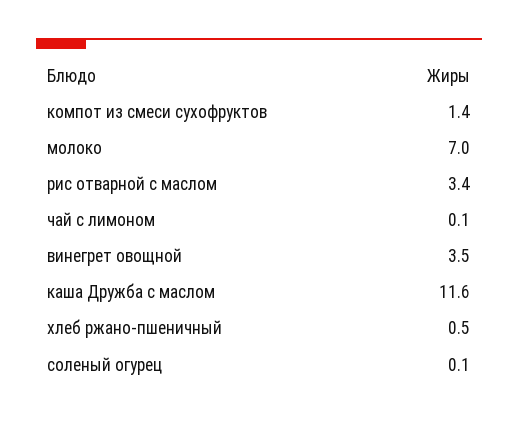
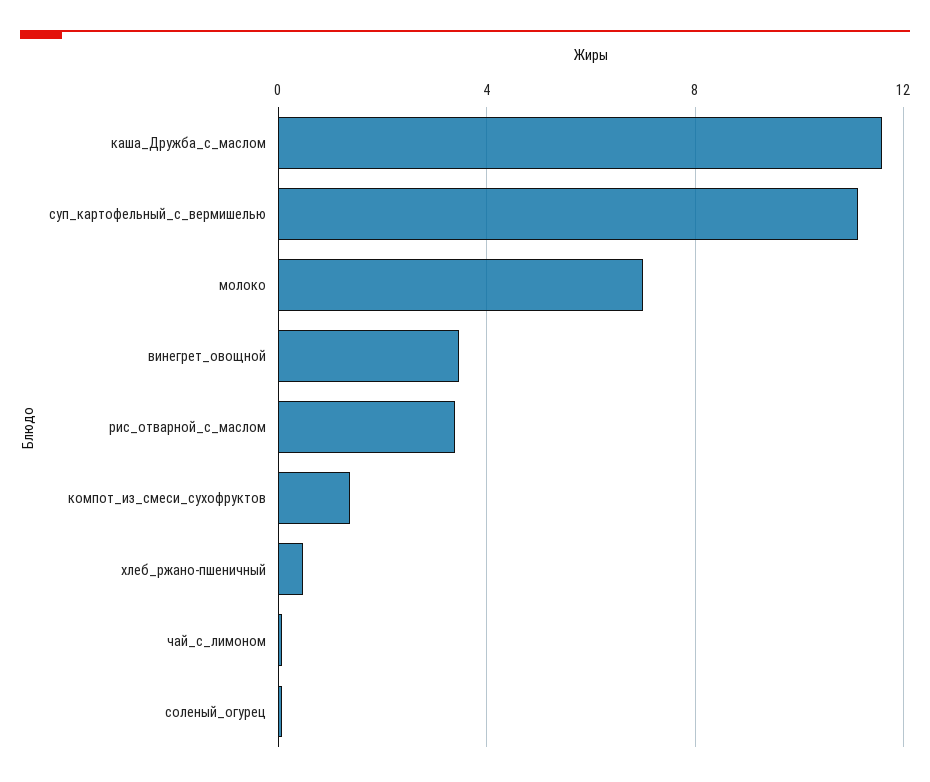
  {
    "компот из смеси сухофруктов": 1.4,
    "молоко": 7,
    "рис отварной с маслом": 3.4,
    "чай с лимоном": 0.1,
    "винегрет овощной": 3.5,
    "каша Дружба с маслом": 11.6,
    "хлеб ржано-пшеничный": 0.5,
-   "соленый огурец": 0.1
+   "соленый огурец": 0.1,
+   "суп_картофельный_с_вермишелью": 11
  }

